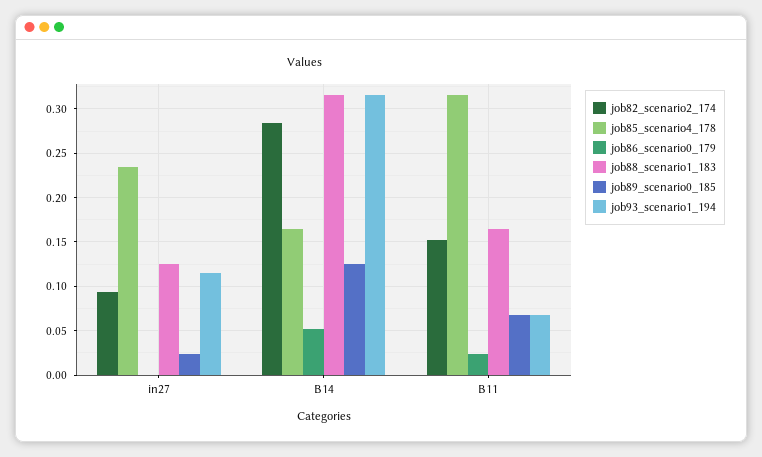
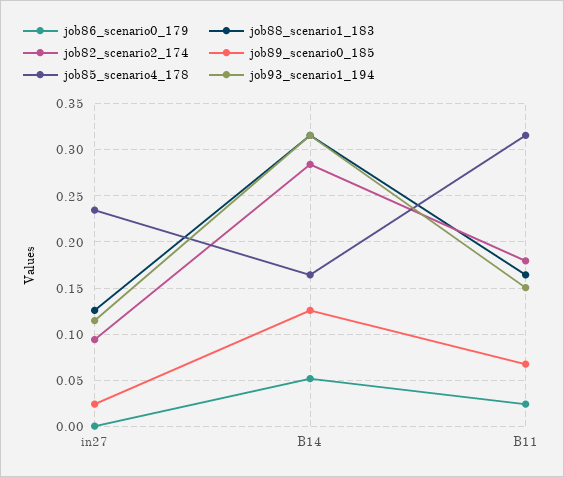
  {
    "job82_scenario2_174": {
      "in27": 0.09,
      "B14": 0.28,
-     "B11": 0.15
+     "B11": 0.18
    },
    "job85_scenario4_178": {
      "in27": 0.23,
      "B14": 0.16,
      "B11": 0.32
    },
    "job86_scenario0_179": {
      "in27": 0,
      "B14": 0.05,
      "B11": 0.02
    },
    "job88_scenario1_183": {
      "in27": 0.13,
      "B14": 0.32,
      "B11": 0.16
    },
    "job89_scenario0_185": {
      "in27": 0.02,
      "B14": 0.13,
      "B11": 0.07
    },
    "job93_scenario1_194": {
      "in27": 0.11,
      "B14": 0.32,
-     "B11": 0.07
+     "B11": 0.15
    }
  }

